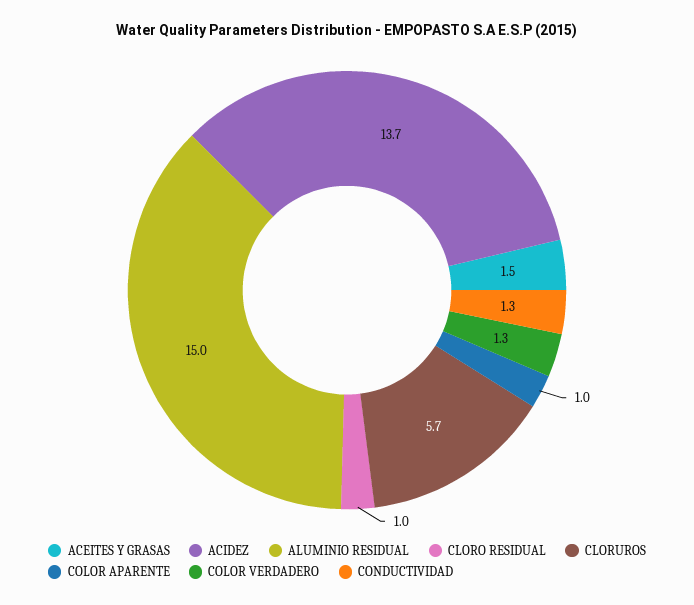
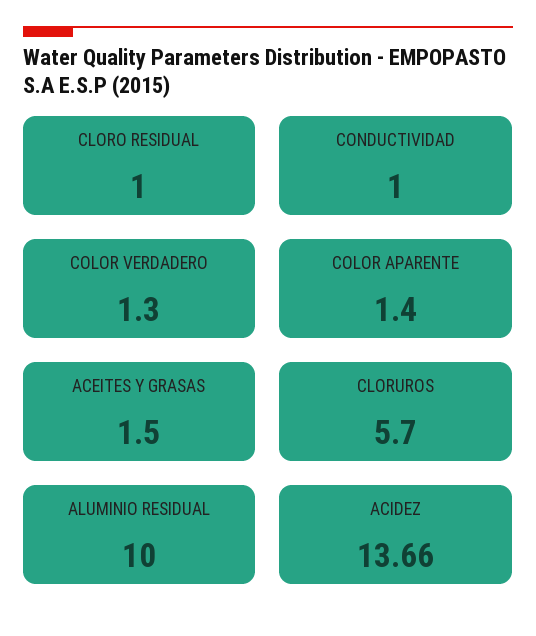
  {
    "ACEITES Y GRASAS": 1.5,
    "ACIDEZ": 13.66,
-   "ALUMINIO RESIDUAL": 15,
+   "ALUMINIO RESIDUAL": 10,
    "CLORO RESIDUAL": 1,
    "CLORUROS": 5.7,
-   "COLOR APARENTE": 1,
+   "COLOR APARENTE": 1.4,
    "COLOR VERDADERO": 1.3,
-   "CONDUCTIVIDAD": 1.3
+   "CONDUCTIVIDAD": 1
  }

